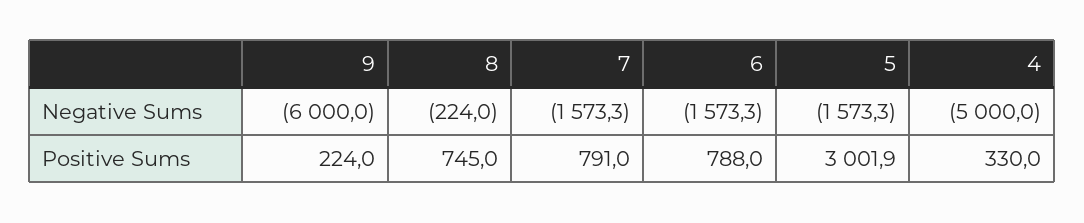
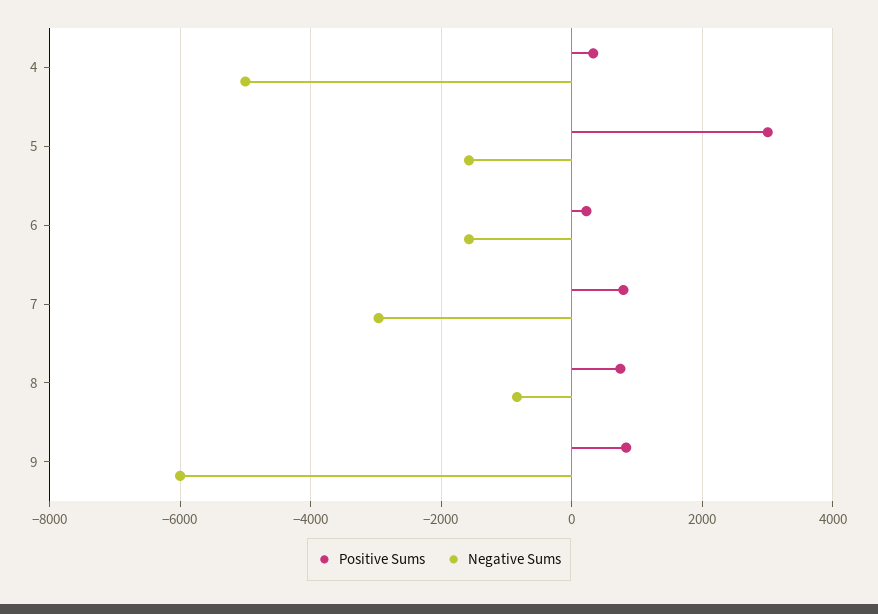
  {
    "Negative Sums": {
      "9": -6000,
-     "8": -224,
+     "8": -800,
-     "7": -1573.3,
+     "7": -3000,
      "6": -1573.3,
      "5": -1573.3,
      "4": -5000
    },
    "Positive Sums": {
-     "9": 224,
+     "9": 800,
      "8": 745,
      "7": 791,
-     "6": 788,
+     "6": 200,
      "5": 3001.9,
      "4": 330
    }
  }

